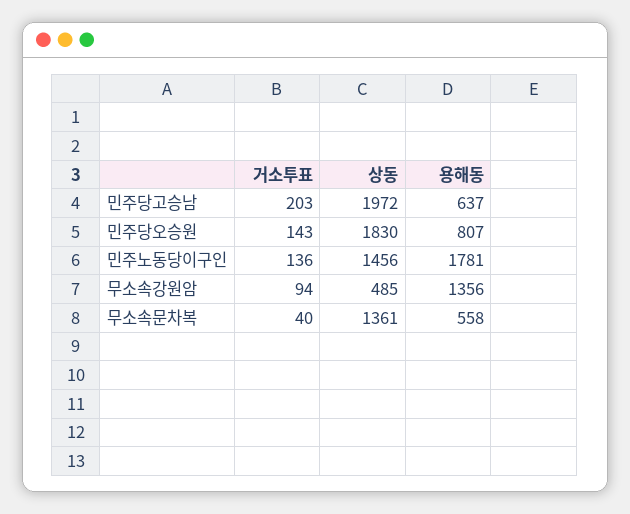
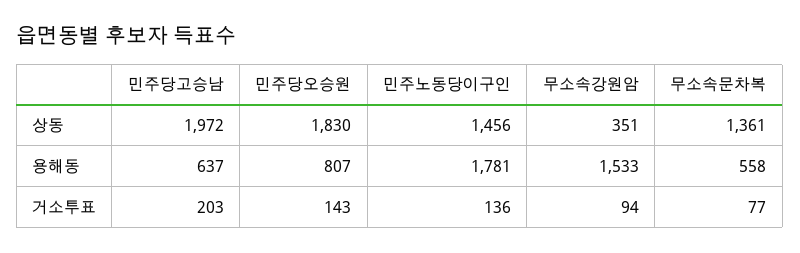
  {
    "거소투표": {
      "민주당고승남": 203,
      "민주당오승원": 143,
      "민주노동당이구인": 136,
      "무소속강원암": 94,
-     "무소속문차복": 40
+     "무소속문차복": 77
    },
    "상동": {
      "민주당고승남": 1972,
      "민주당오승원": 1830,
      "민주노동당이구인": 1456,
-     "무소속강원암": 485,
+     "무소속강원암": 351,
      "무소속문차복": 1361
    },
    "용해동": {
      "민주당고승남": 637,
      "민주당오승원": 807,
      "민주노동당이구인": 1781,
-     "무소속강원암": 1356,
+     "무소속강원암": 1533,
      "무소속문차복": 558
    }
  }

